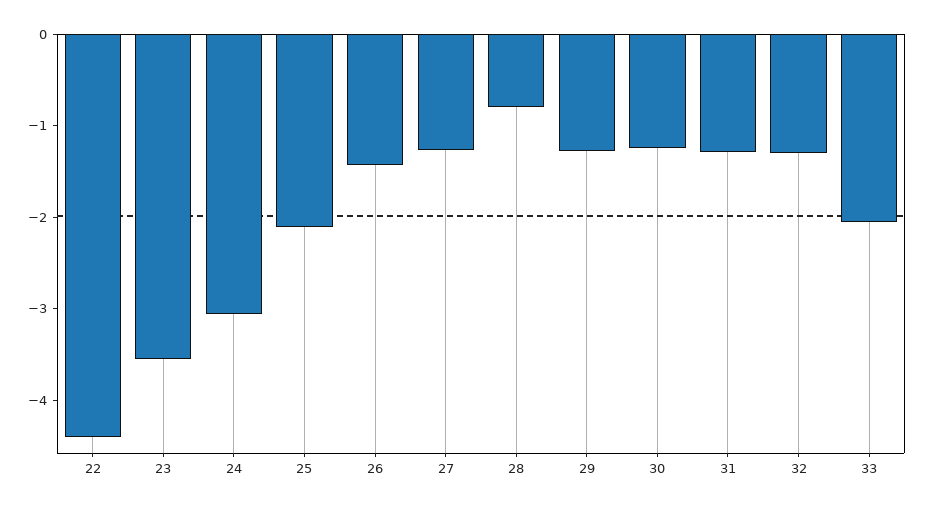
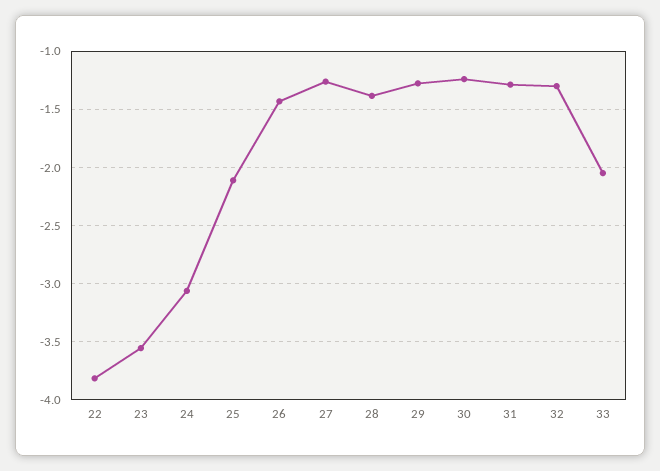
  {
-   "22": -4.4,
+   "22": -3.8,
    "23": -3.6,
    "24": -3.1,
    "25": -2.1,
    "26": -1.4,
    "27": -1.3,
-   "28": -0.8,
+   "28": -1.4,
    "29": -1.3,
    "30": -1.2,
    "31": -1.3,
    "32": -1.3,
    "33": -2.1
  }

